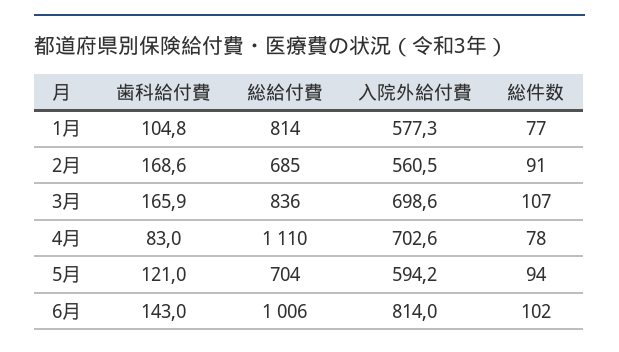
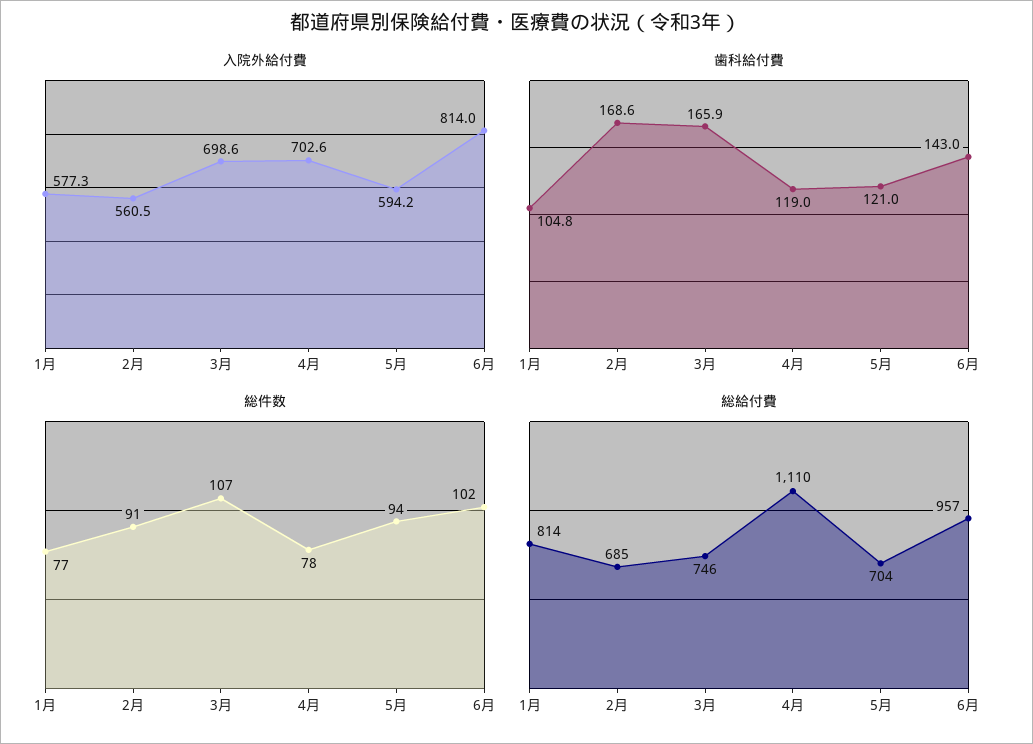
  {
    "歯科給付費": {
      "1月": 104.8,
      "2月": 168.6,
      "3月": 165.9,
-     "4月": 83,
+     "4月": 119,
      "5月": 121,
      "6月": 143
    },
    "総給付費": {
      "1月": 814,
      "2月": 685,
-     "3月": 836,
+     "3月": 746,
      "4月": 1110,
      "5月": 704,
-     "6月": 1006
+     "6月": 957
    },
    "入院外給付費": {
      "1月": 577.3,
      "2月": 560.5,
      "3月": 698.6,
      "4月": 702.6,
      "5月": 594.2,
      "6月": 814
    },
    "総件数": {
      "1月": 77,
      "2月": 91,
      "3月": 107,
      "4月": 78,
      "5月": 94,
      "6月": 102
    }
  }

